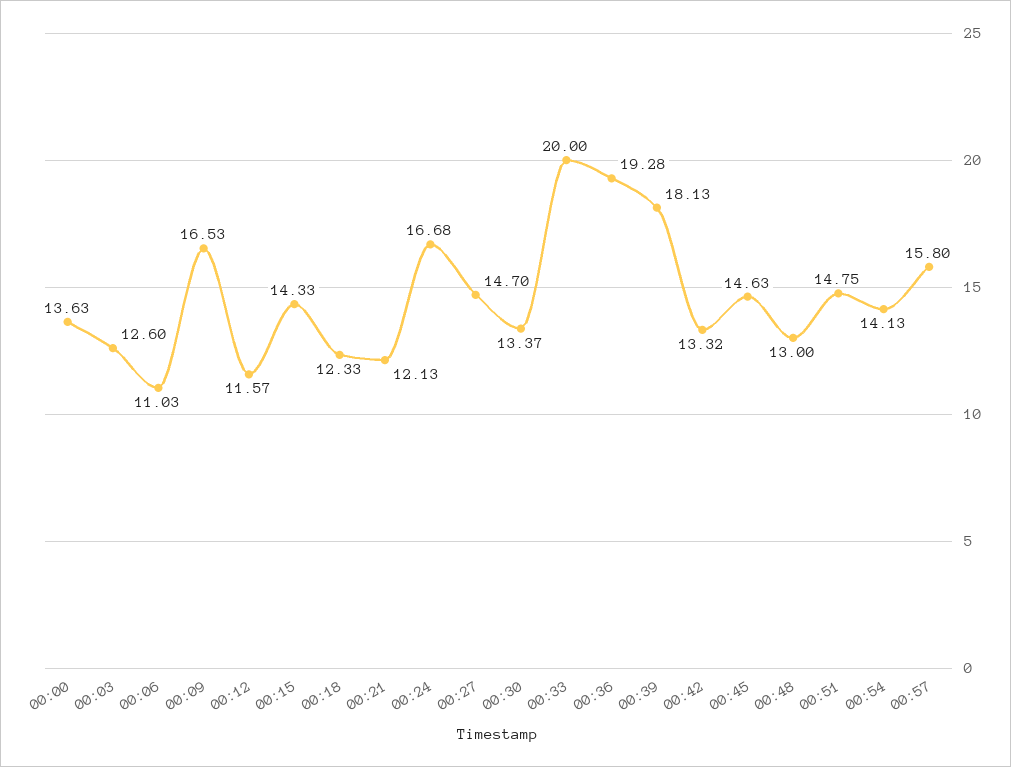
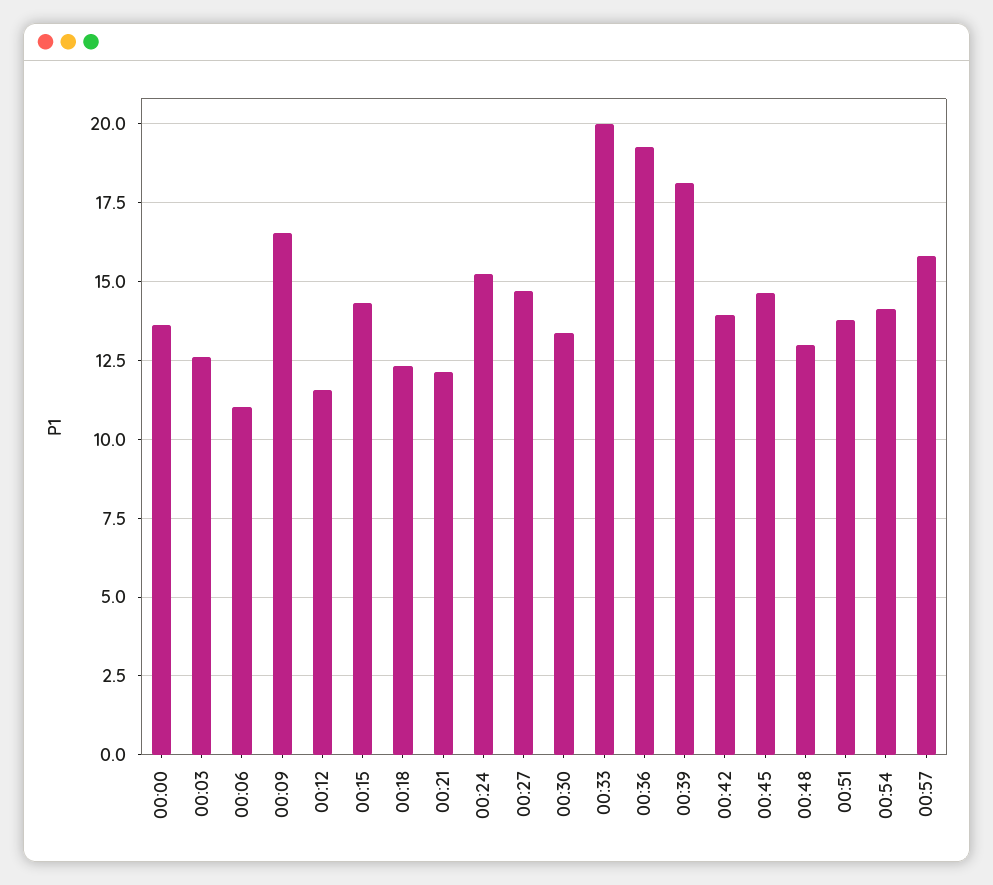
  {
    "00:00": 13.63,
    "00:03": 12.6,
    "00:06": 11.03,
    "00:09": 16.53,
    "00:12": 11.57,
    "00:15": 14.33,
    "00:18": 12.33,
    "00:21": 12.13,
-   "00:24": 16.68,
+   "00:24": 15.25,
    "00:27": 14.7,
    "00:30": 13.37,
    "00:33": 20,
    "00:36": 19.28,
    "00:39": 18.13,
-   "00:42": 13.32,
+   "00:42": 14,
    "00:45": 14.63,
    "00:48": 13,
-   "00:51": 14.75,
+   "00:51": 13.75,
    "00:54": 14.13,
    "00:57": 15.8
  }

